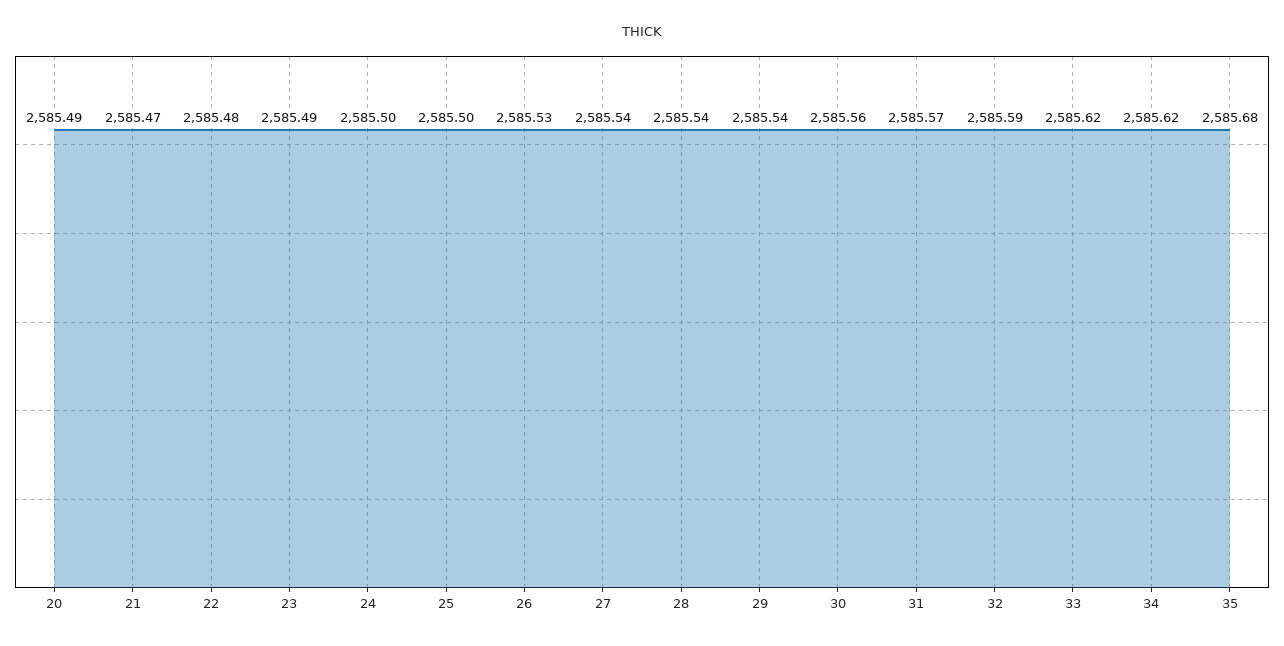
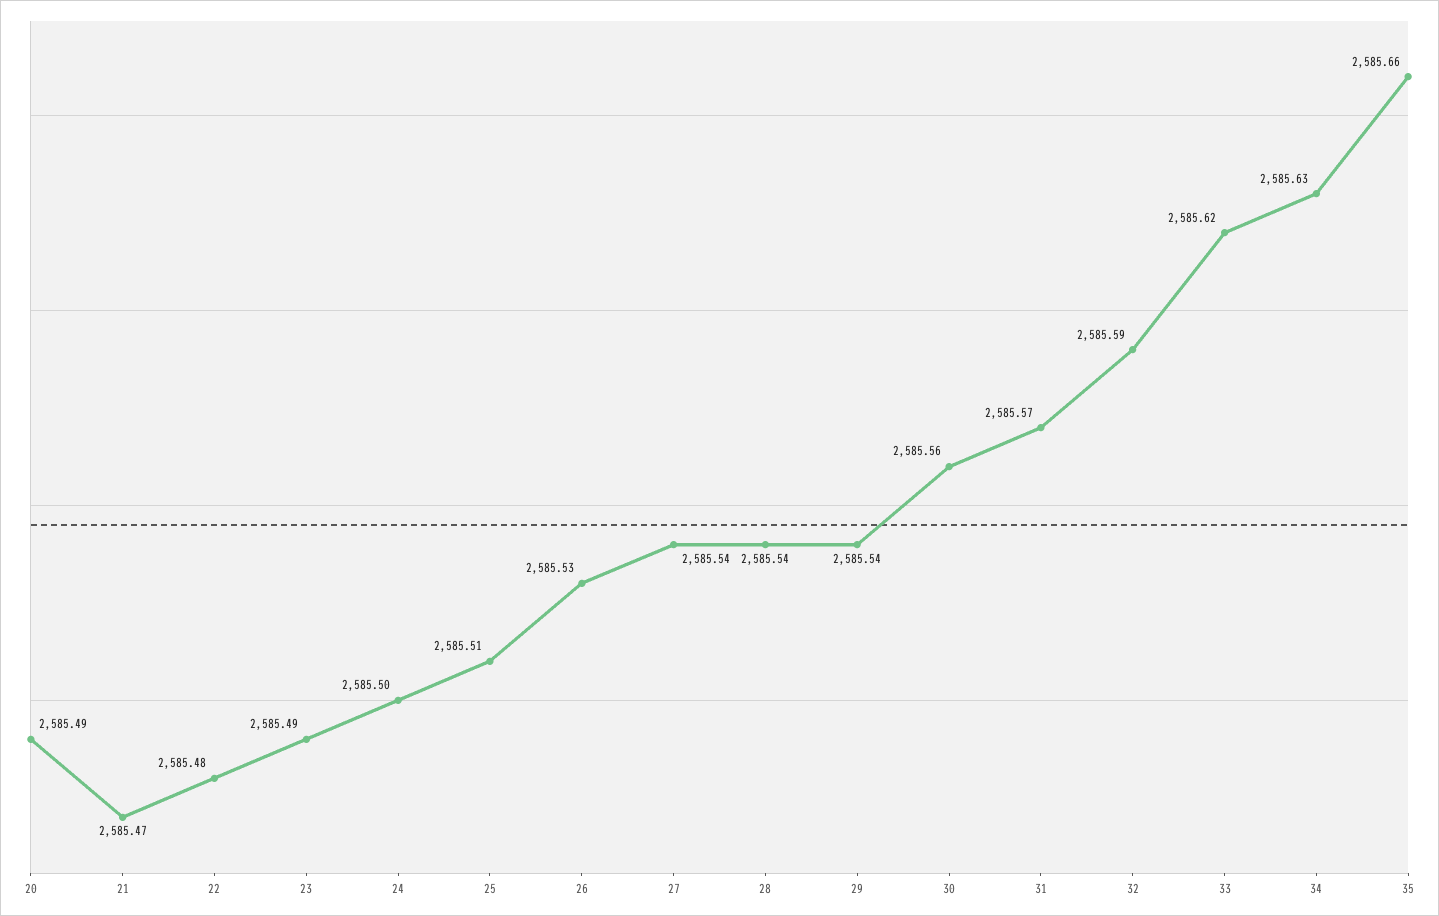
  {
    "20": 2585.49,
    "21": 2585.47,
    "22": 2585.48,
    "23": 2585.49,
    "24": 2585.5,
-   "25": 2585.5,
+   "25": 2585.51,
    "26": 2585.53,
    "27": 2585.54,
    "28": 2585.54,
    "29": 2585.54,
    "30": 2585.56,
    "31": 2585.57,
    "32": 2585.59,
    "33": 2585.62,
-   "34": 2585.62,
+   "34": 2585.63,
-   "35": 2585.68
+   "35": 2585.66
  }

